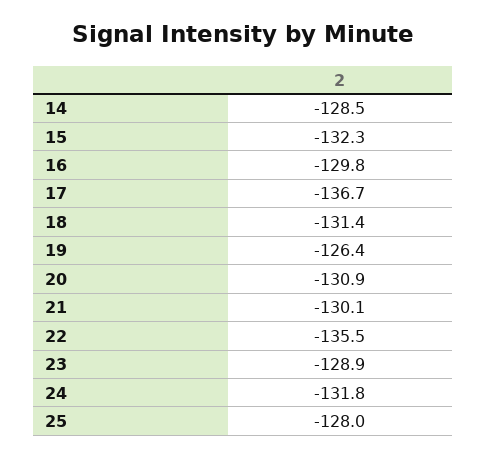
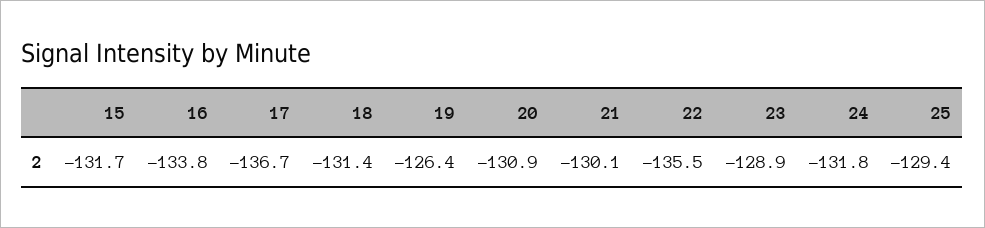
  {
-   "14": -128.5,
-   "15": -132.3,
+   "15": -131.7,
-   "16": -129.8,
+   "16": -133.8,
    "17": -136.7,
    "18": -131.4,
    "19": -126.4,
    "20": -130.9,
    "21": -130.1,
    "22": -135.5,
    "23": -128.9,
    "24": -131.8,
-   "25": -128
+   "25": -129.4
  }

